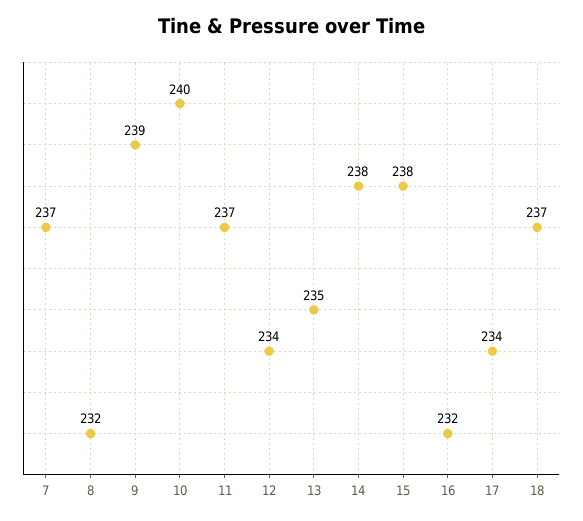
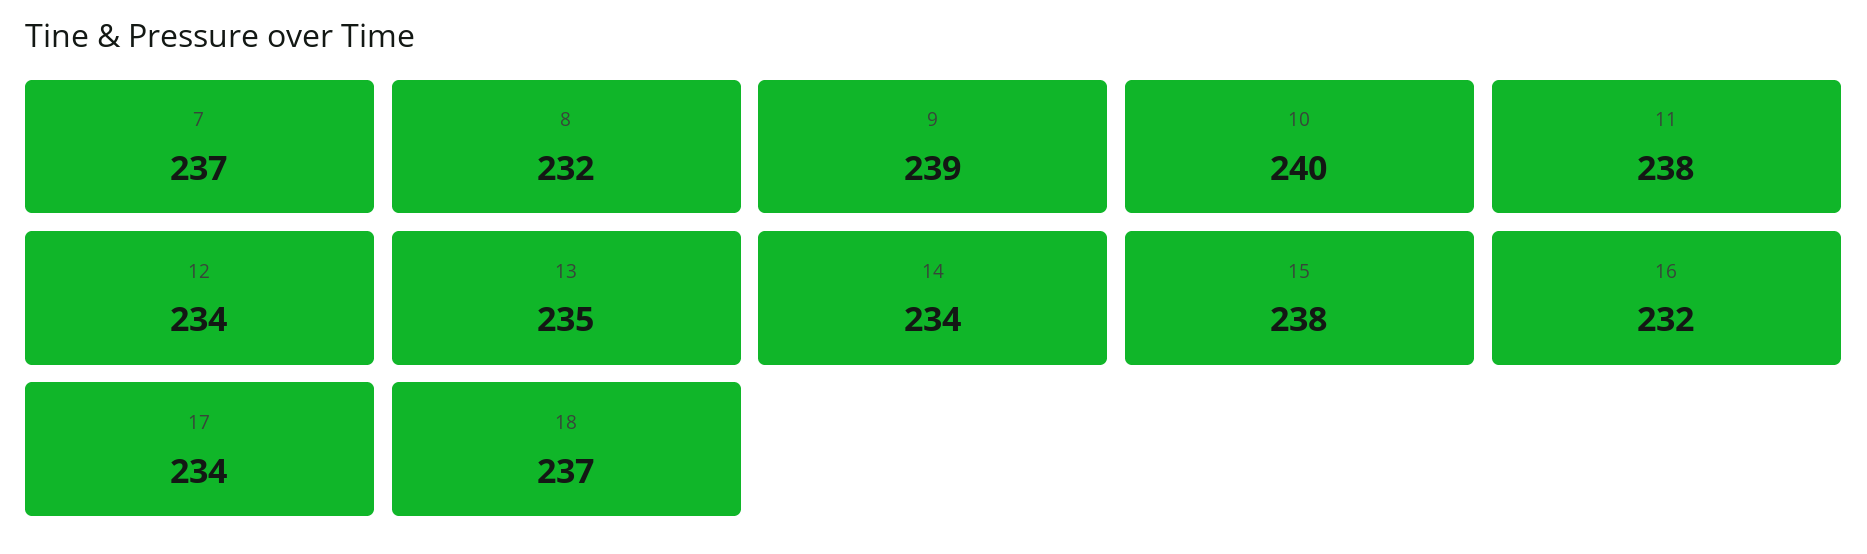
  {
    "7": 237,
    "8": 232,
    "9": 239,
    "10": 240,
-   "11": 237,
+   "11": 238,
    "12": 234,
    "13": 235,
-   "14": 238,
+   "14": 234,
    "15": 238,
    "16": 232,
    "17": 234,
    "18": 237
  }

